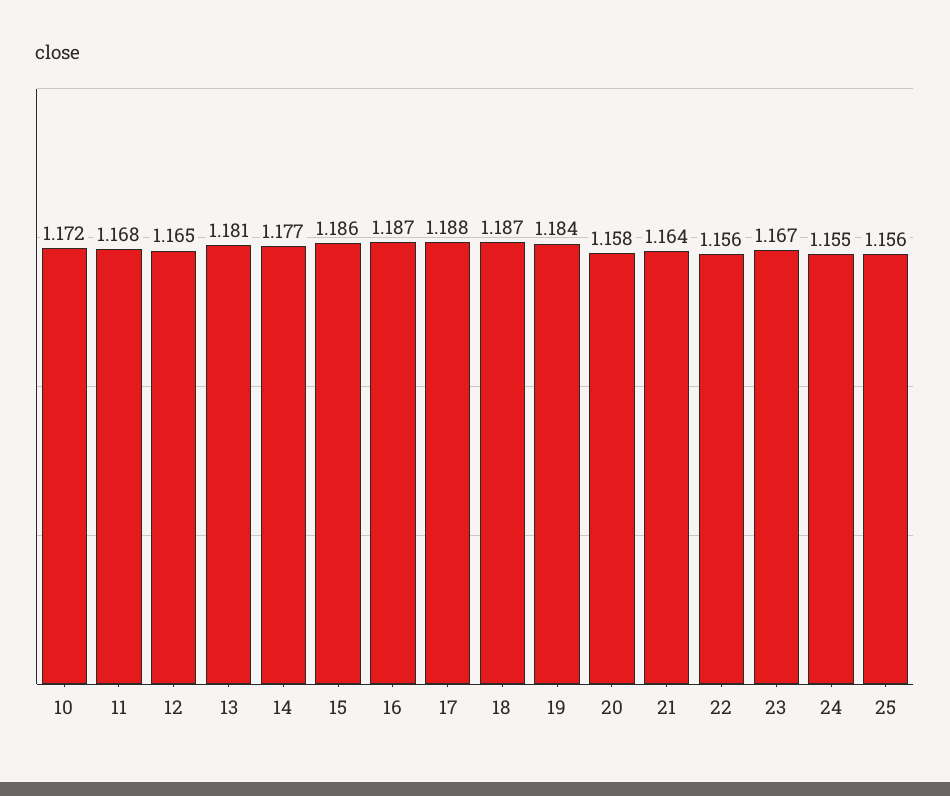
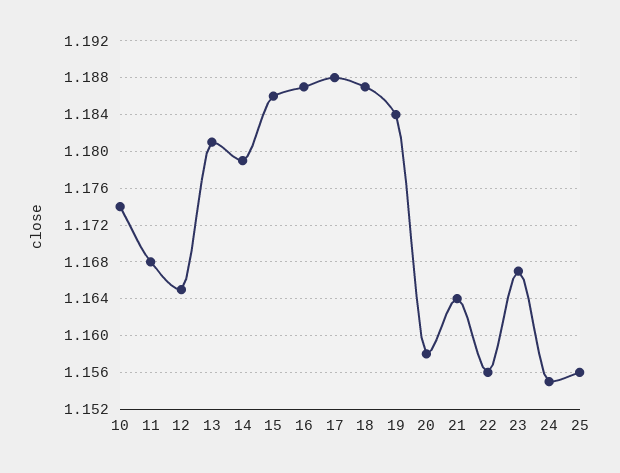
  {
-   "10": 1.172,
+   "10": 1.174,
    "11": 1.168,
    "12": 1.165,
    "13": 1.181,
-   "14": 1.177,
+   "14": 1.179,
    "15": 1.186,
    "16": 1.187,
    "17": 1.188,
    "18": 1.187,
    "19": 1.184,
    "20": 1.158,
    "21": 1.164,
    "22": 1.156,
    "23": 1.167,
    "24": 1.155,
    "25": 1.156
  }

